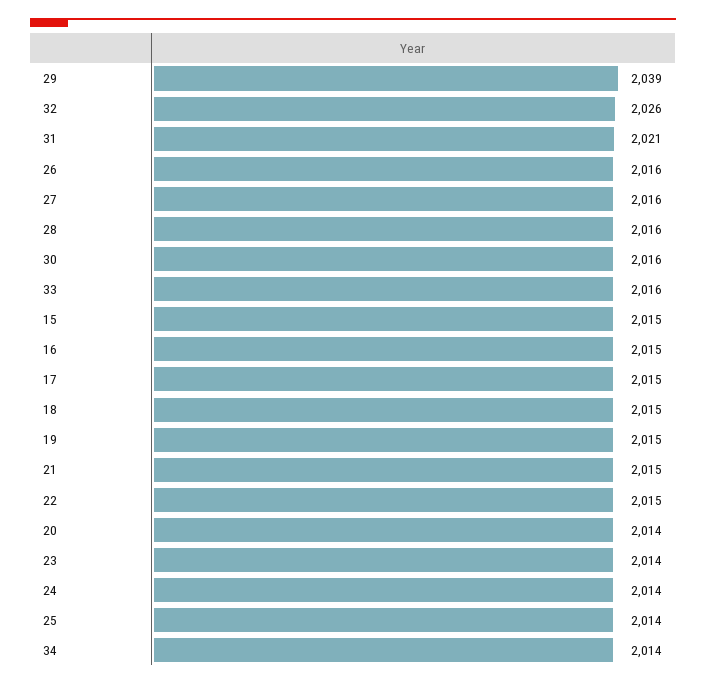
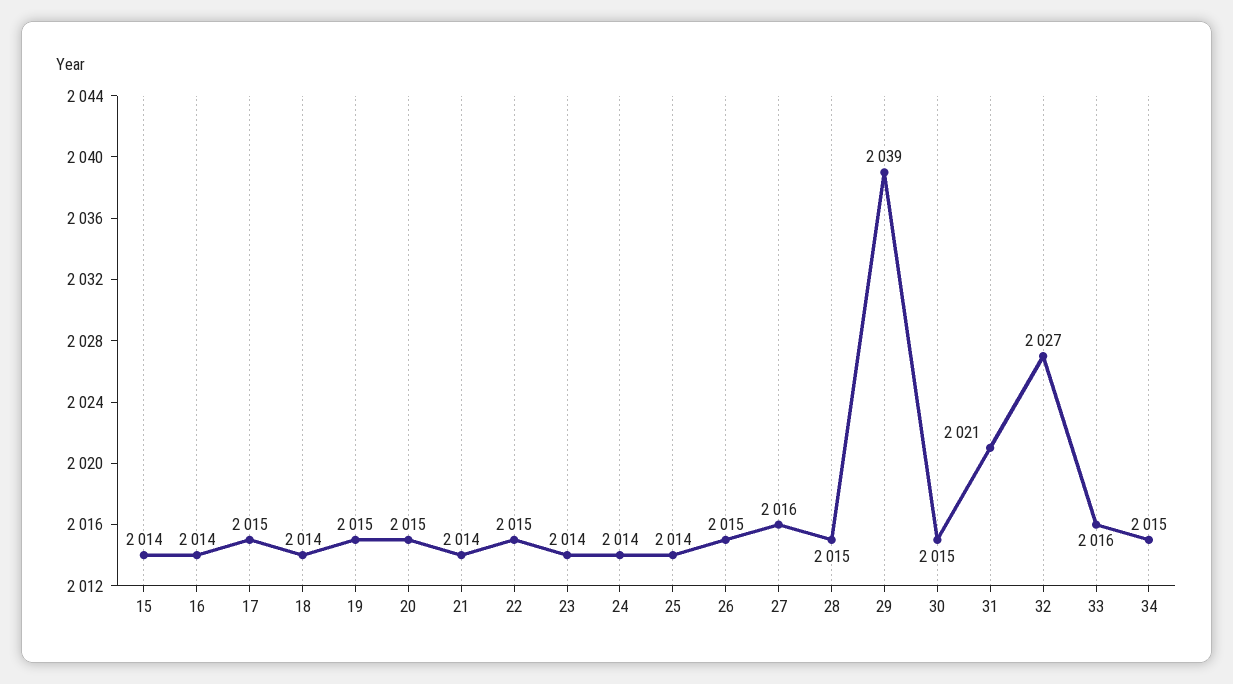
  {
    "29": 2039,
-   "32": 2026,
+   "32": 2027,
    "31": 2021,
-   "26": 2016,
+   "26": 2015,
    "27": 2016,
-   "28": 2016,
+   "28": 2015,
-   "30": 2016,
+   "30": 2015,
    "33": 2016,
-   "15": 2015,
+   "15": 2014,
-   "16": 2015,
+   "16": 2014,
    "17": 2015,
-   "18": 2015,
+   "18": 2014,
    "19": 2015,
-   "21": 2015,
+   "21": 2014,
    "22": 2015,
-   "20": 2014,
+   "20": 2015,
    "23": 2014,
    "24": 2014,
    "25": 2014,
-   "34": 2014
+   "34": 2015
  }

